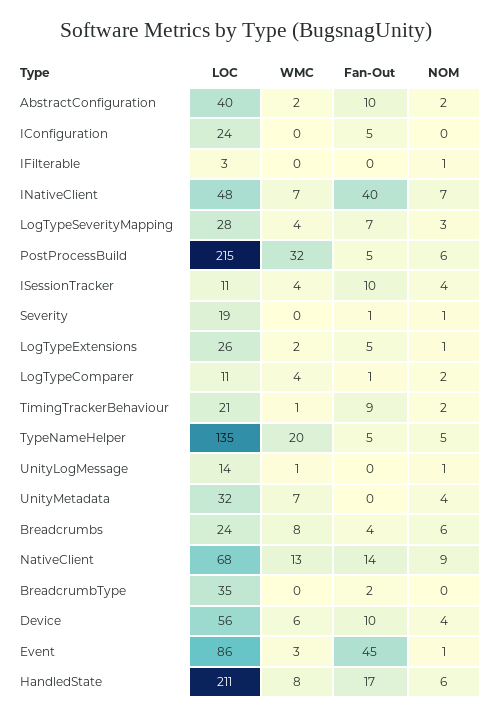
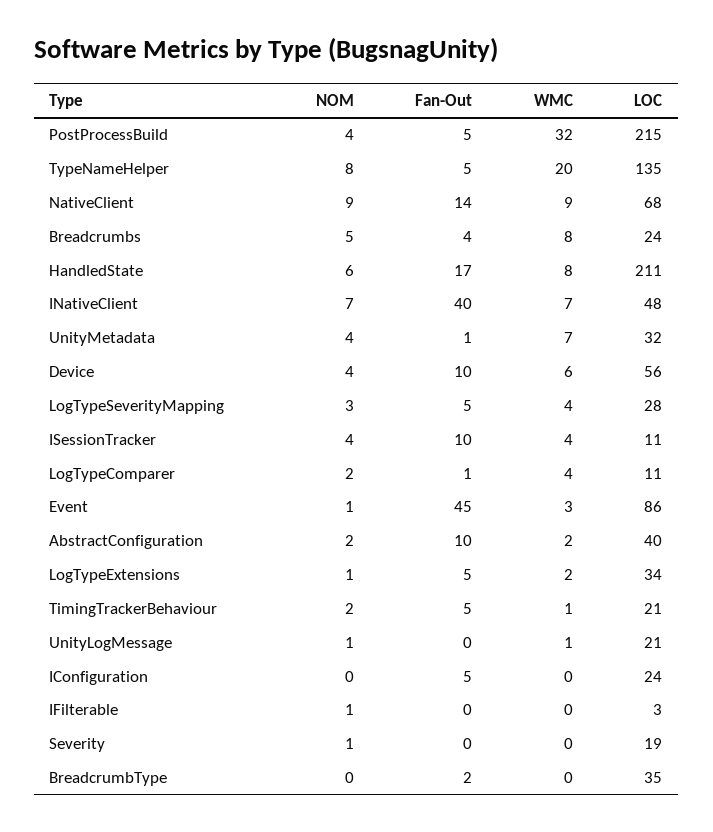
  {
    "LOC": {
      "AbstractConfiguration": 40,
      "IConfiguration": 24,
      "IFilterable": 3,
      "INativeClient": 48,
      "LogTypeSeverityMapping": 28,
      "PostProcessBuild": 215,
      "ISessionTracker": 11,
      "Severity": 19,
-     "LogTypeExtensions": 26,
+     "LogTypeExtensions": 34,
      "LogTypeComparer": 11,
      "TimingTrackerBehaviour": 21,
      "TypeNameHelper": 135,
-     "UnityLogMessage": 14,
+     "UnityLogMessage": 21,
      "UnityMetadata": 32,
      "Breadcrumbs": 24,
      "NativeClient": 68,
      "BreadcrumbType": 35,
      "Device": 56,
      "Event": 86,
      "HandledState": 211
    },
    "WMC": {
      "AbstractConfiguration": 2,
      "IConfiguration": 0,
      "IFilterable": 0,
      "INativeClient": 7,
      "LogTypeSeverityMapping": 4,
      "PostProcessBuild": 32,
      "ISessionTracker": 4,
      "Severity": 0,
      "LogTypeExtensions": 2,
      "LogTypeComparer": 4,
      "TimingTrackerBehaviour": 1,
      "TypeNameHelper": 20,
      "UnityLogMessage": 1,
      "UnityMetadata": 7,
      "Breadcrumbs": 8,
-     "NativeClient": 13,
+     "NativeClient": 9,
      "BreadcrumbType": 0,
      "Device": 6,
      "Event": 3,
      "HandledState": 8
    },
    "Fan-Out": {
      "AbstractConfiguration": 10,
      "IConfiguration": 5,
      "IFilterable": 0,
      "INativeClient": 40,
-     "LogTypeSeverityMapping": 7,
+     "LogTypeSeverityMapping": 5,
      "PostProcessBuild": 5,
      "ISessionTracker": 10,
-     "Severity": 1,
+     "Severity": 0,
      "LogTypeExtensions": 5,
      "LogTypeComparer": 1,
-     "TimingTrackerBehaviour": 9,
+     "TimingTrackerBehaviour": 5,
      "TypeNameHelper": 5,
      "UnityLogMessage": 0,
-     "UnityMetadata": 0,
+     "UnityMetadata": 1,
      "Breadcrumbs": 4,
      "NativeClient": 14,
      "BreadcrumbType": 2,
      "Device": 10,
      "Event": 45,
      "HandledState": 17
    },
    "NOM": {
      "AbstractConfiguration": 2,
      "IConfiguration": 0,
      "IFilterable": 1,
      "INativeClient": 7,
      "LogTypeSeverityMapping": 3,
-     "PostProcessBuild": 6,
+     "PostProcessBuild": 4,
      "ISessionTracker": 4,
      "Severity": 1,
      "LogTypeExtensions": 1,
      "LogTypeComparer": 2,
      "TimingTrackerBehaviour": 2,
-     "TypeNameHelper": 5,
+     "TypeNameHelper": 8,
      "UnityLogMessage": 1,
      "UnityMetadata": 4,
-     "Breadcrumbs": 6,
+     "Breadcrumbs": 5,
      "NativeClient": 9,
      "BreadcrumbType": 0,
      "Device": 4,
      "Event": 1,
      "HandledState": 6
    }
  }

